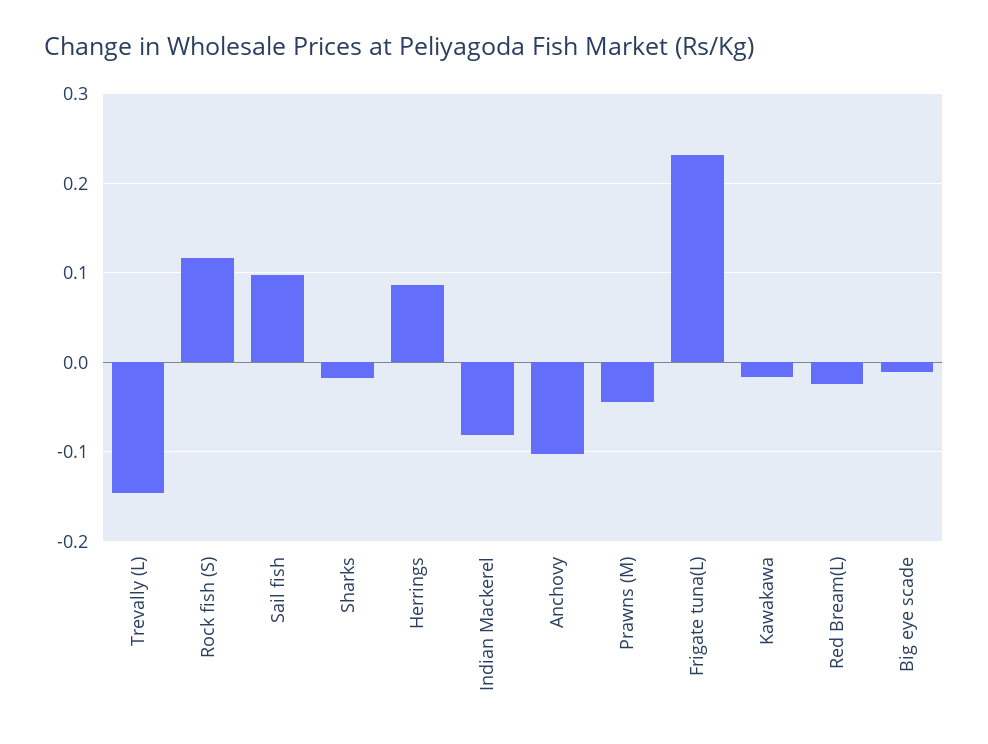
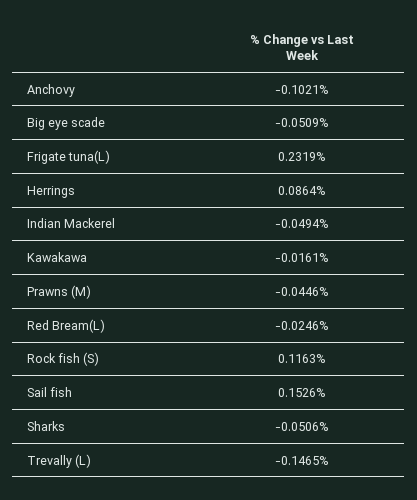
  {
    "Trevally (L)": -0.1465,
    "Rock fish (S)": 0.1163,
-   "Sail fish": 0.1,
+   "Sail fish": 0.1526,
-   "Sharks": -0.02,
+   "Sharks": -0.0506,
    "Herrings": 0.0864,
-   "Indian Mackerel": -0.08,
+   "Indian Mackerel": -0.0494,
    "Anchovy": -0.1021,
    "Prawns (M)": -0.0446,
    "Frigate tuna(L)": 0.2319,
    "Kawakawa": -0.0161,
    "Red Bream(L)": -0.0246,
-   "Big eye scade": -0.01
+   "Big eye scade": -0.0509
  }

